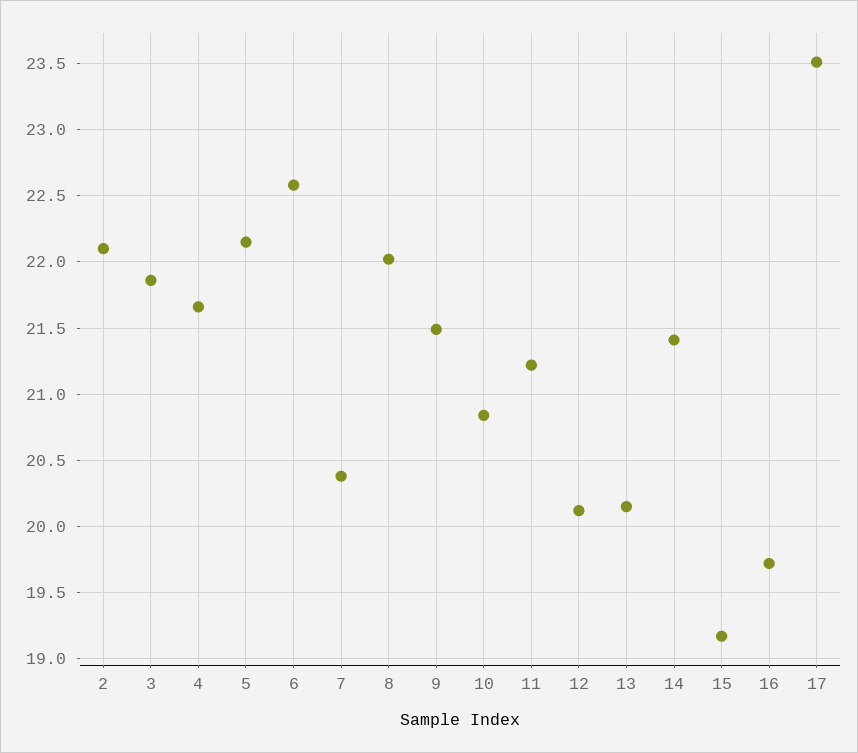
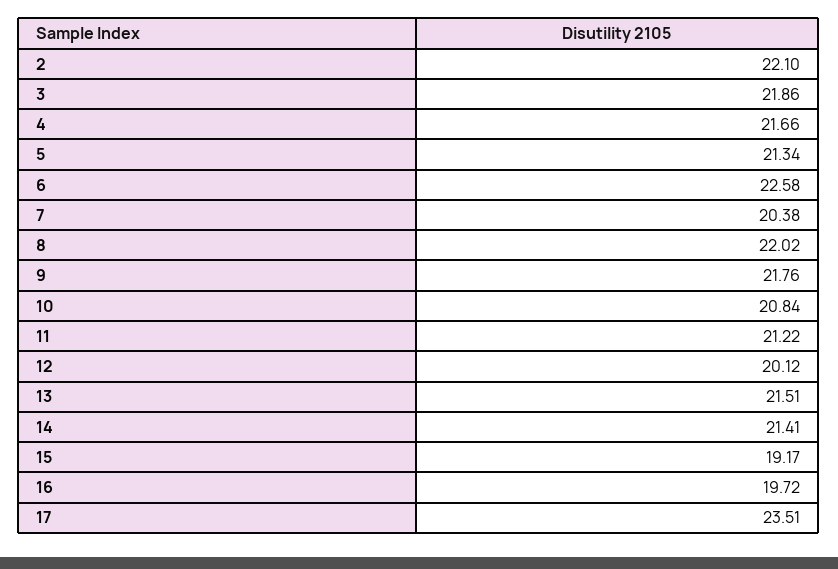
  {
    "2": 22.1,
    "3": 21.86,
    "4": 21.66,
-   "5": 22.15,
+   "5": 21.34,
    "6": 22.58,
    "7": 20.38,
    "8": 22.02,
-   "9": 21.5,
+   "9": 21.76,
    "10": 20.84,
    "11": 21.22,
    "12": 20.12,
-   "13": 20.15,
+   "13": 21.51,
    "14": 21.41,
    "15": 19.17,
    "16": 19.72,
    "17": 23.51
  }

